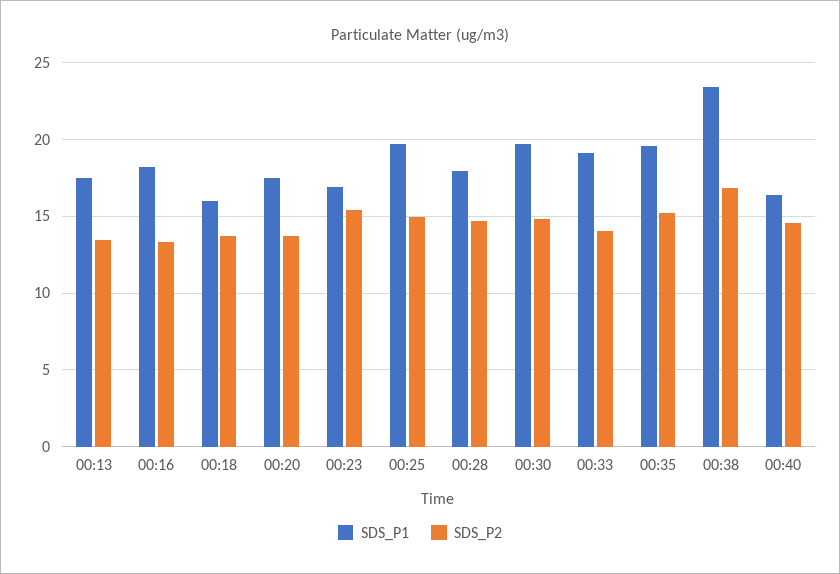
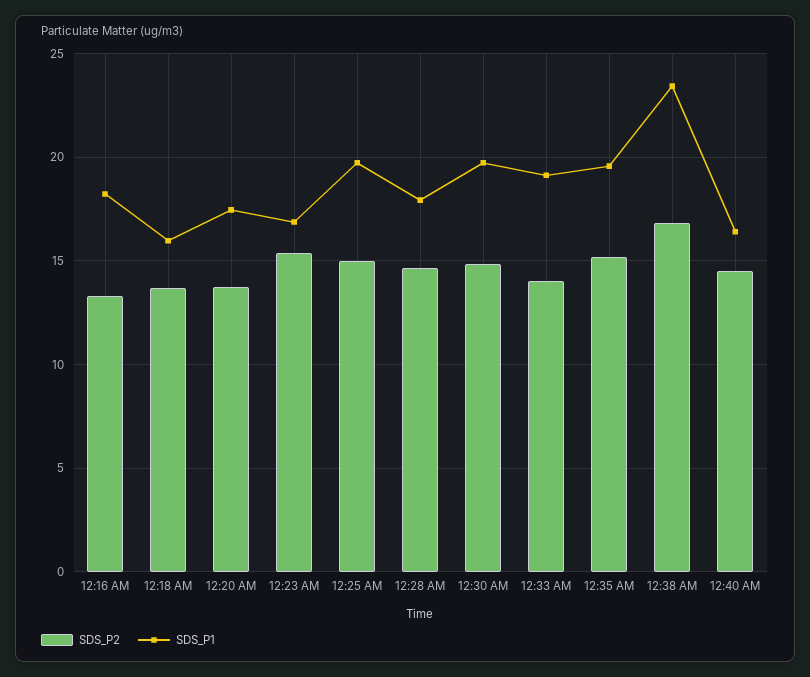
  {
    "SDS_P1": {
-     "00:13": 17.5,
      "00:16": 18,
      "00:18": 16,
      "00:20": 17.5,
      "00:23": 17,
      "00:25": 19.5,
      "00:28": 18,
      "00:30": 19.5,
      "00:33": 19,
      "00:35": 19.5,
      "00:38": 23.5,
      "00:40": 16.5
    },
    "SDS_P2": {
-     "00:13": 13.5,
      "00:16": 13.5,
      "00:18": 13.5,
      "00:20": 13.5,
      "00:23": 15.5,
      "00:25": 15,
      "00:28": 14.5,
      "00:30": 15,
      "00:33": 14,
      "00:35": 15,
      "00:38": 17,
      "00:40": 14.5
    }
  }

